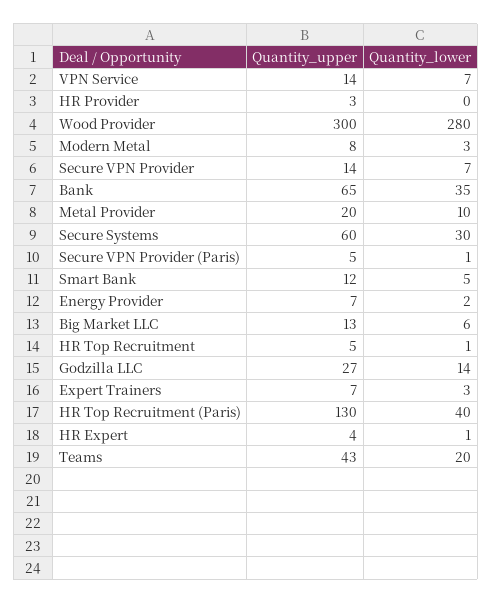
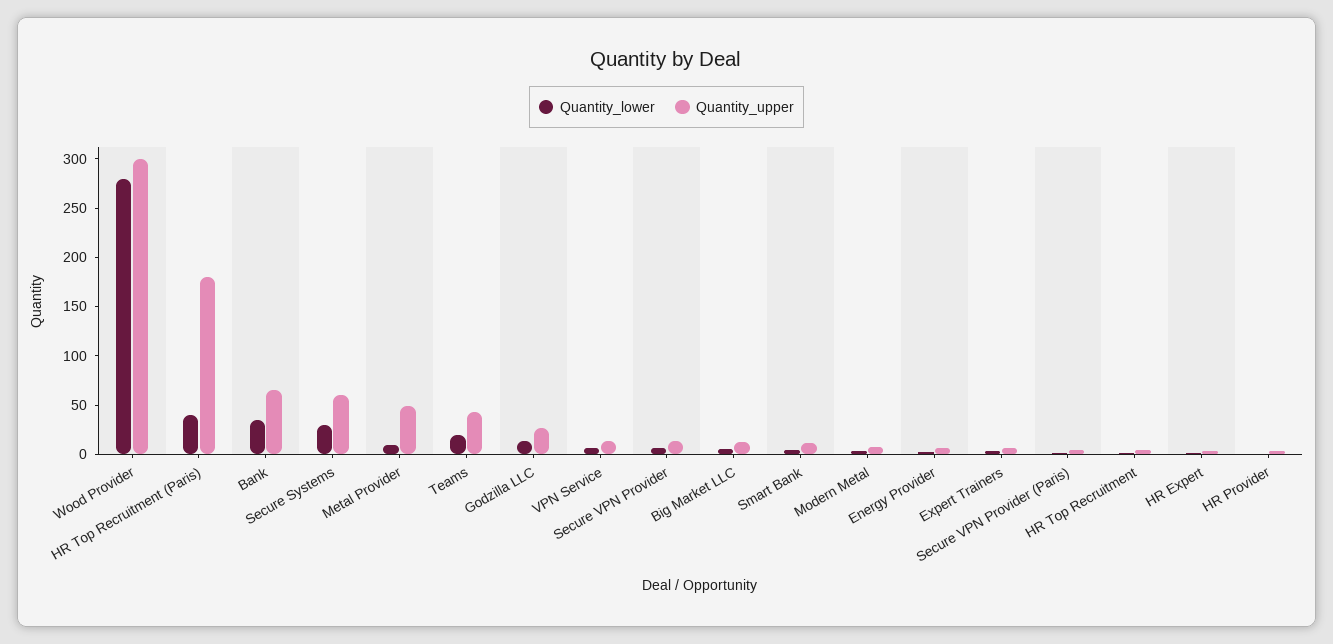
  {
    "Quantity_upper": {
      "VPN Service": 14,
      "HR Provider": 3,
      "Wood Provider": 300,
      "Modern Metal": 8,
      "Secure VPN Provider": 14,
      "Bank": 65,
-     "Metal Provider": 20,
+     "Metal Provider": 50,
      "Secure Systems": 60,
      "Secure VPN Provider (Paris)": 5,
      "Smart Bank": 12,
      "Energy Provider": 7,
      "Big Market LLC": 13,
      "HR Top Recruitment": 5,
      "Godzilla LLC": 27,
      "Expert Trainers": 7,
-     "HR Top Recruitment (Paris)": 130,
+     "HR Top Recruitment (Paris)": 180,
      "HR Expert": 4,
      "Teams": 43
    },
    "Quantity_lower": {
      "VPN Service": 7,
      "HR Provider": 0,
      "Wood Provider": 280,
      "Modern Metal": 3,
      "Secure VPN Provider": 7,
      "Bank": 35,
      "Metal Provider": 10,
      "Secure Systems": 30,
      "Secure VPN Provider (Paris)": 1,
      "Smart Bank": 5,
      "Energy Provider": 2,
      "Big Market LLC": 6,
      "HR Top Recruitment": 1,
      "Godzilla LLC": 14,
      "Expert Trainers": 3,
      "HR Top Recruitment (Paris)": 40,
      "HR Expert": 1,
      "Teams": 20
    }
  }

